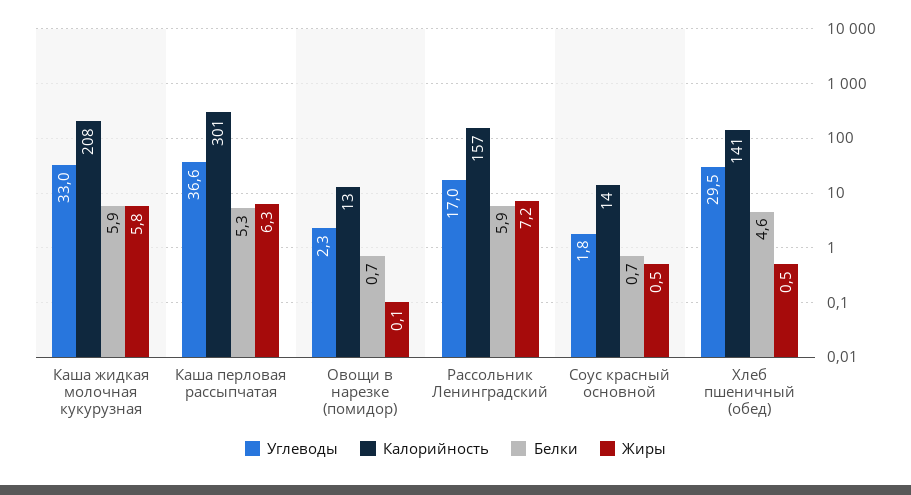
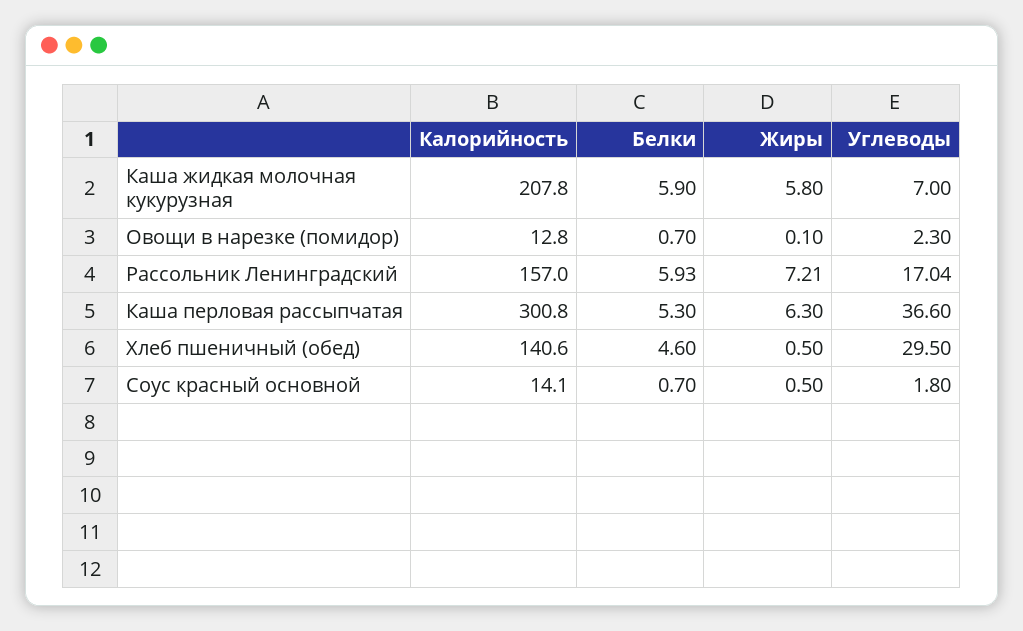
  {
    "Углеводы": {
-     "Каша жидкая молочная кукурузная": 33,
+     "Каша жидкая молочная кукурузная": 7,
      "Каша перловая рассыпчатая": 36.6,
      "Овощи в нарезке (помидор)": 2.3,
      "Рассольник Ленинградский": 17.04,
      "Соус красный основной": 1.8,
      "Хлеб пшеничный (обед)": 29.5
    },
    "Калорийность": {
      "Каша жидкая молочная кукурузная": 207.8,
      "Каша перловая рассыпчатая": 300.8,
      "Овощи в нарезке (помидор)": 12.8,
      "Рассольник Ленинградский": 157,
      "Соус красный основной": 14.1,
      "Хлеб пшеничный (обед)": 140.6
    },
    "Белки": {
      "Каша жидкая молочная кукурузная": 5.9,
      "Каша перловая рассыпчатая": 5.3,
      "Овощи в нарезке (помидор)": 0.7,
      "Рассольник Ленинградский": 5.93,
      "Соус красный основной": 0.7,
      "Хлеб пшеничный (обед)": 4.6
    },
    "Жиры": {
      "Каша жидкая молочная кукурузная": 5.8,
      "Каша перловая рассыпчатая": 6.3,
      "Овощи в нарезке (помидор)": 0.1,
      "Рассольник Ленинградский": 7.21,
      "Соус красный основной": 0.5,
      "Хлеб пшеничный (обед)": 0.5
    }
  }

